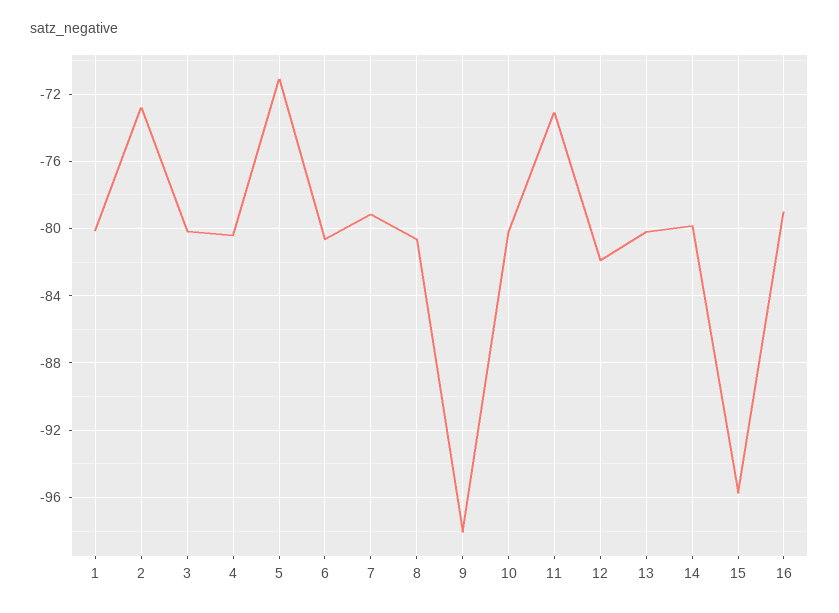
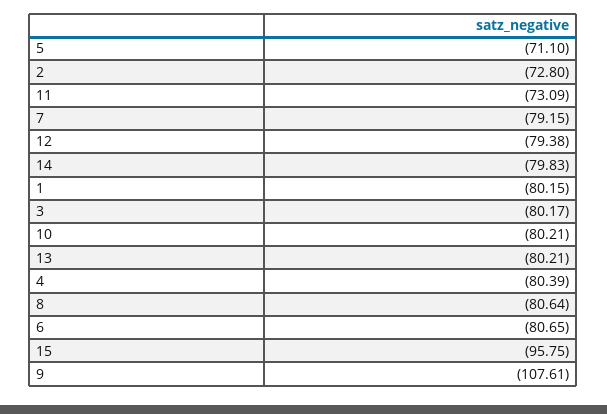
  {
    "1": -80.15,
    "2": -72.8,
    "3": -80.17,
    "4": -80.39,
    "5": -71.1,
    "6": -80.65,
    "7": -79.15,
    "8": -80.64,
-   "9": -98,
+   "9": -107.61,
    "10": -80.21,
    "11": -73.09,
-   "12": -82,
+   "12": -79.38,
    "13": -80.21,
    "14": -79.83,
-   "15": -95.75,
+   "15": -95.75
-   "16": -79
  }

